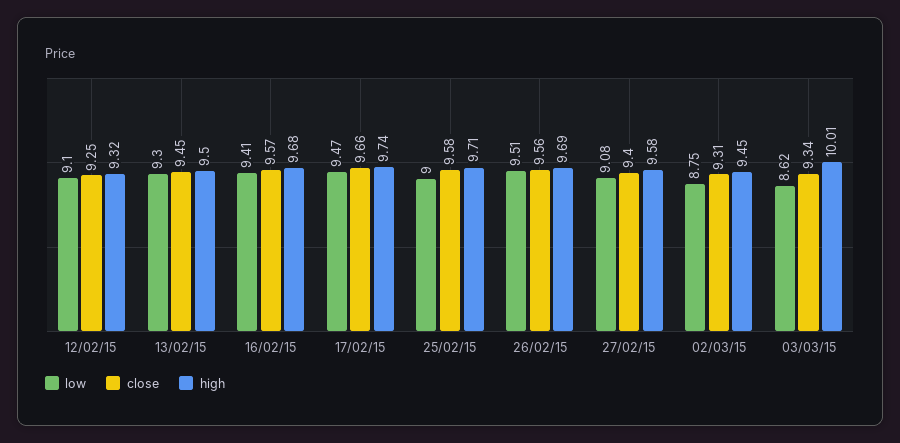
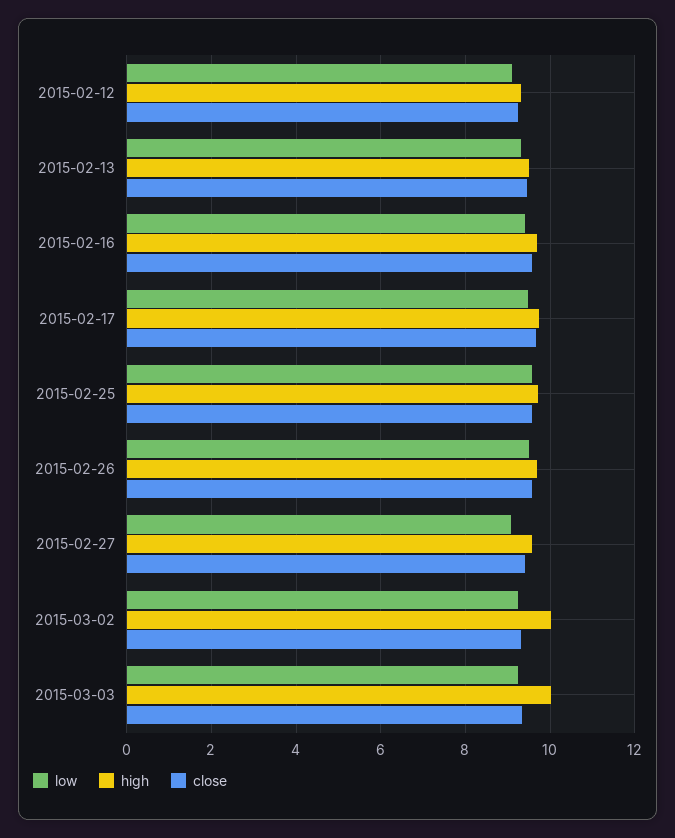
  {
    "low": {
      "12/02/15": 9.1,
      "13/02/15": 9.3,
      "16/02/15": 9.41,
      "17/02/15": 9.47,
-     "25/02/15": 9,
+     "25/02/15": 9.6,
      "26/02/15": 9.51,
      "27/02/15": 9.08,
-     "02/03/15": 8.75,
+     "02/03/15": 9.2,
-     "03/03/15": 8.62
+     "03/03/15": 9.2
    },
    "close": {
      "12/02/15": 9.25,
      "13/02/15": 9.45,
      "16/02/15": 9.57,
      "17/02/15": 9.66,
      "25/02/15": 9.58,
      "26/02/15": 9.56,
      "27/02/15": 9.4,
      "02/03/15": 9.31,
      "03/03/15": 9.34
    },
    "high": {
      "12/02/15": 9.32,
      "13/02/15": 9.5,
      "16/02/15": 9.68,
      "17/02/15": 9.74,
      "25/02/15": 9.71,
      "26/02/15": 9.69,
      "27/02/15": 9.58,
-     "02/03/15": 9.45,
+     "02/03/15": 10,
      "03/03/15": 10.01
    }
  }

